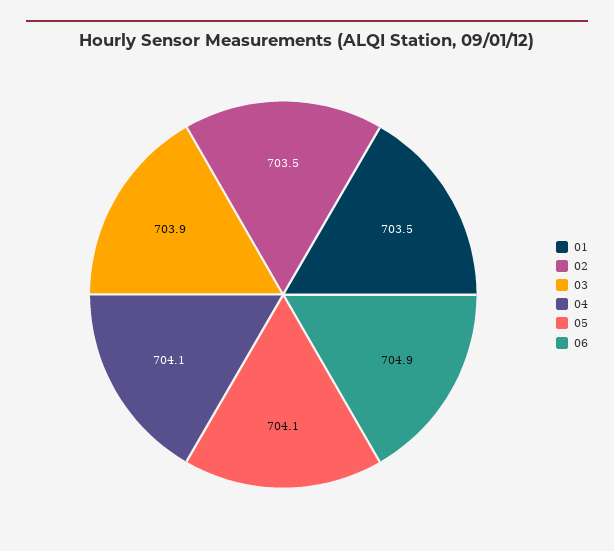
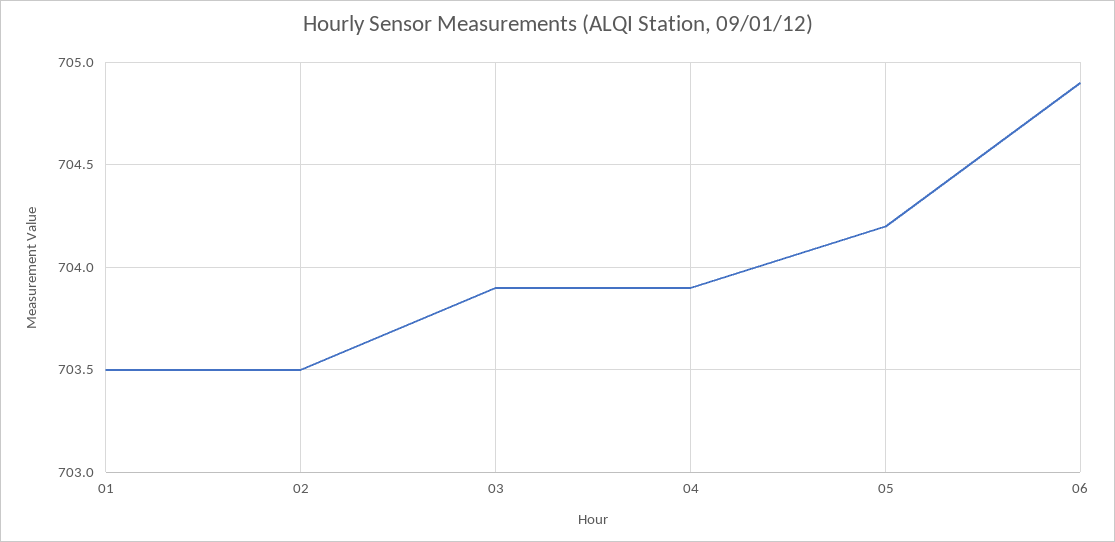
  {
    "01": 703.5,
    "02": 703.5,
    "03": 703.9,
-   "04": 704.1,
+   "04": 703.9,
-   "05": 704.1,
+   "05": 704.2,
    "06": 704.9
  }

